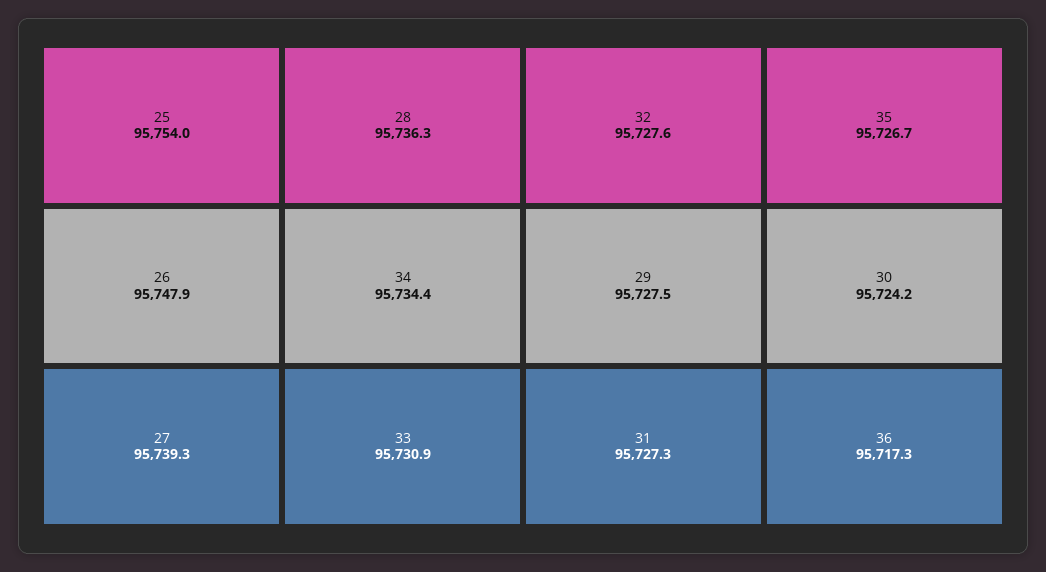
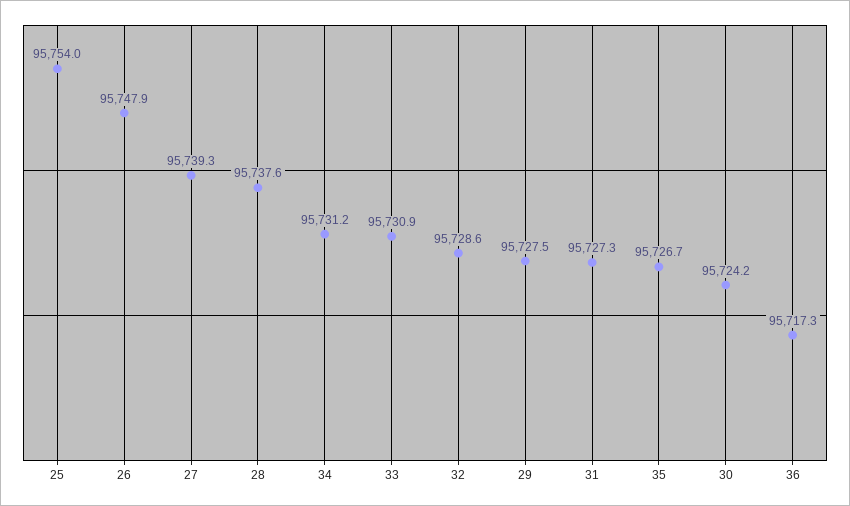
  {
    "25": 95754,
    "26": 95747.9,
    "27": 95739.3,
-   "28": 95736.3,
+   "28": 95737.6,
-   "34": 95734.4,
+   "34": 95731.2,
    "33": 95730.9,
-   "32": 95727.6,
+   "32": 95728.6,
    "29": 95727.5,
    "31": 95727.3,
    "35": 95726.7,
    "30": 95724.2,
    "36": 95717.3
  }

